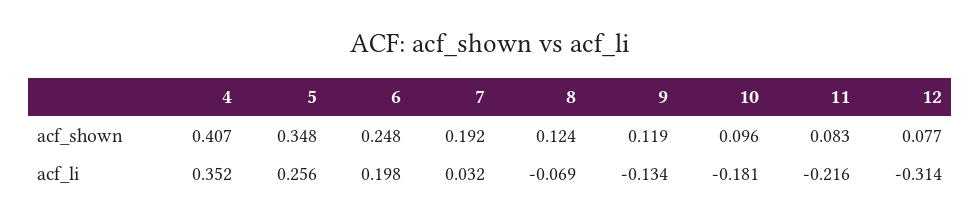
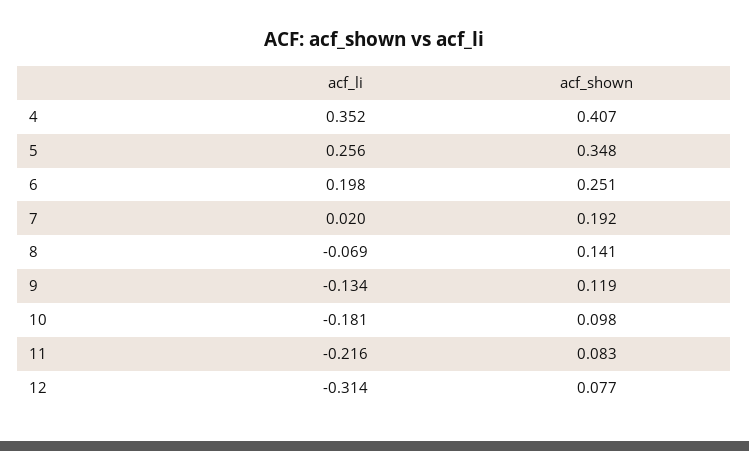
  {
    "4": {
      "acf_shown": 0.407,
      "acf_li": 0.352
    },
    "5": {
      "acf_shown": 0.348,
      "acf_li": 0.256
    },
    "6": {
-     "acf_shown": 0.248,
+     "acf_shown": 0.251,
      "acf_li": 0.198
    },
    "7": {
      "acf_shown": 0.192,
-     "acf_li": 0.032
+     "acf_li": 0.02
    },
    "8": {
-     "acf_shown": 0.124,
+     "acf_shown": 0.141,
      "acf_li": -0.069
    },
    "9": {
      "acf_shown": 0.119,
      "acf_li": -0.134
    },
    "10": {
-     "acf_shown": 0.096,
+     "acf_shown": 0.098,
      "acf_li": -0.181
    },
    "11": {
      "acf_shown": 0.083,
      "acf_li": -0.216
    },
    "12": {
      "acf_shown": 0.077,
      "acf_li": -0.314
    }
  }

